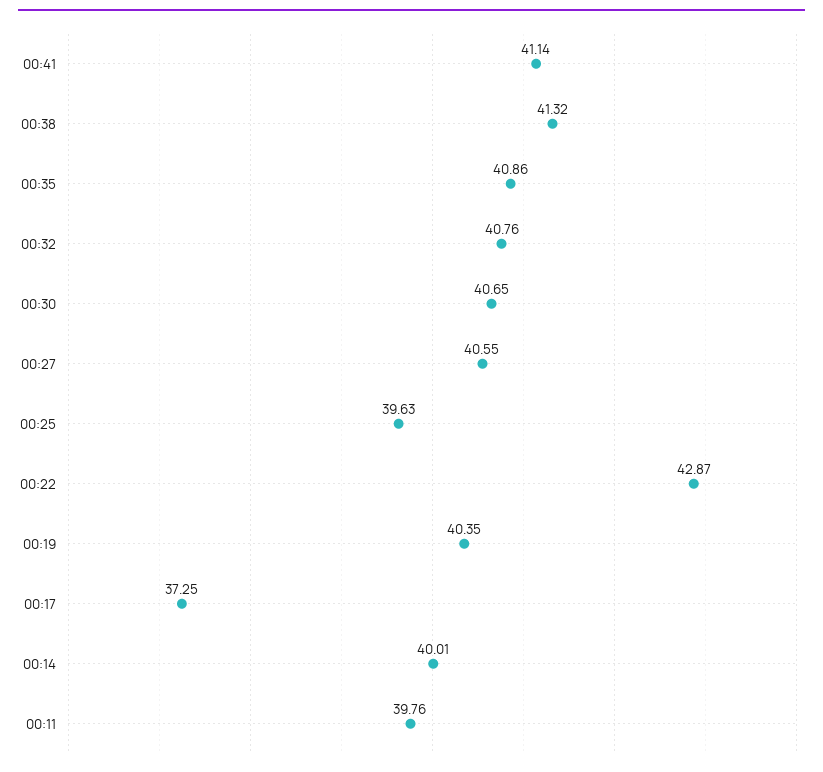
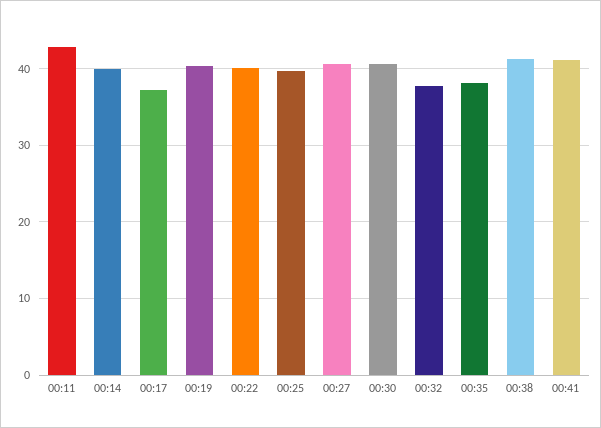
  {
    "00:41": 41.14,
    "00:38": 41.32,
-   "00:35": 40.86,
+   "00:35": 38,
-   "00:32": 40.76,
+   "00:32": 38,
    "00:30": 40.65,
    "00:27": 40.55,
    "00:25": 39.63,
-   "00:22": 42.87,
+   "00:22": 40,
    "00:19": 40.35,
    "00:17": 37.25,
    "00:14": 40.01,
-   "00:11": 39.76
+   "00:11": 43
  }

